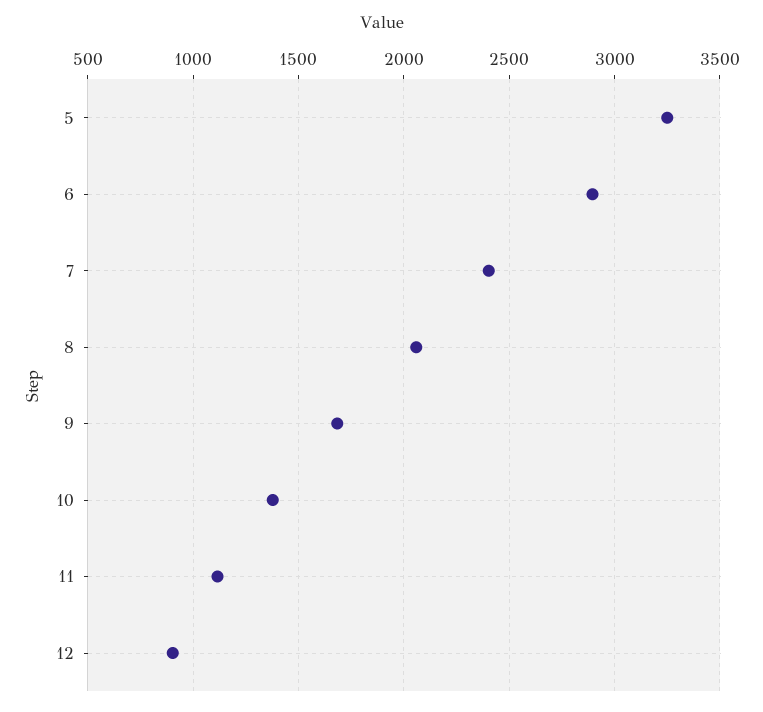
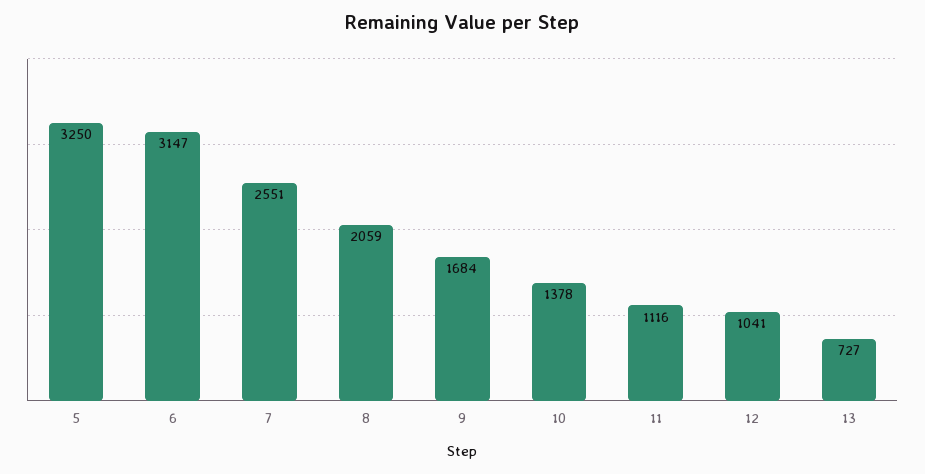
  {
    "5": 3250,
-   "6": 2900,
+   "6": 3147,
-   "7": 2400,
+   "7": 2551,
    "8": 2059,
    "9": 1684,
    "10": 1378,
    "11": 1116,
-   "12": 900
+   "12": 1041,
+   "13": 727
  }

